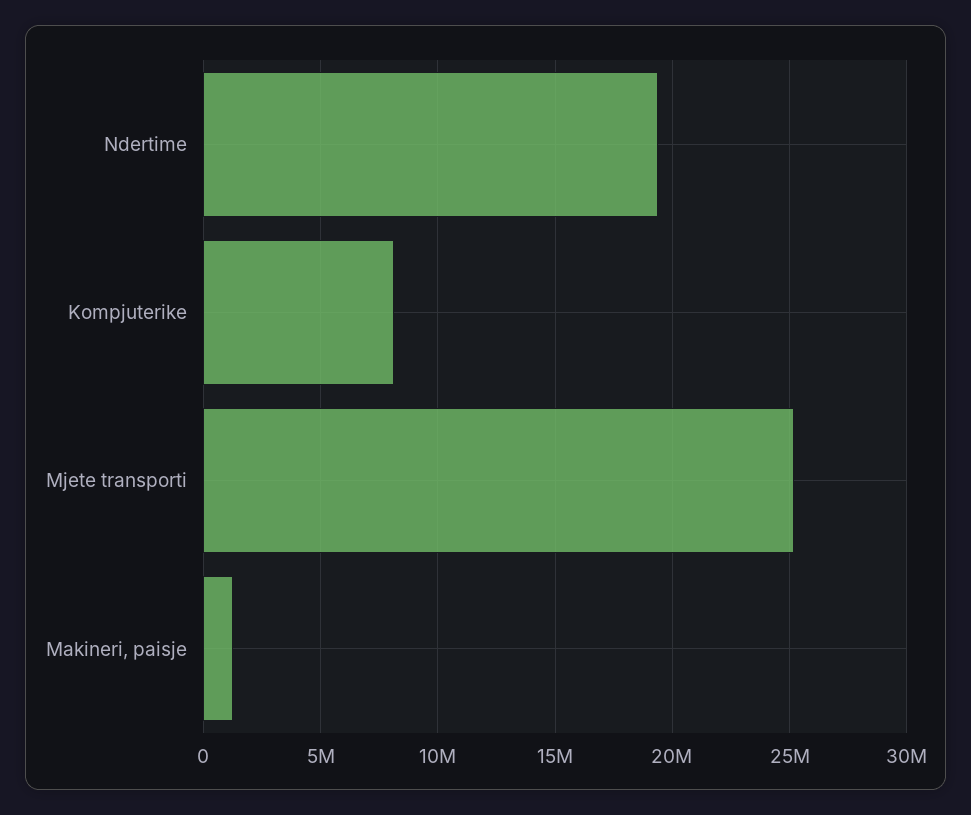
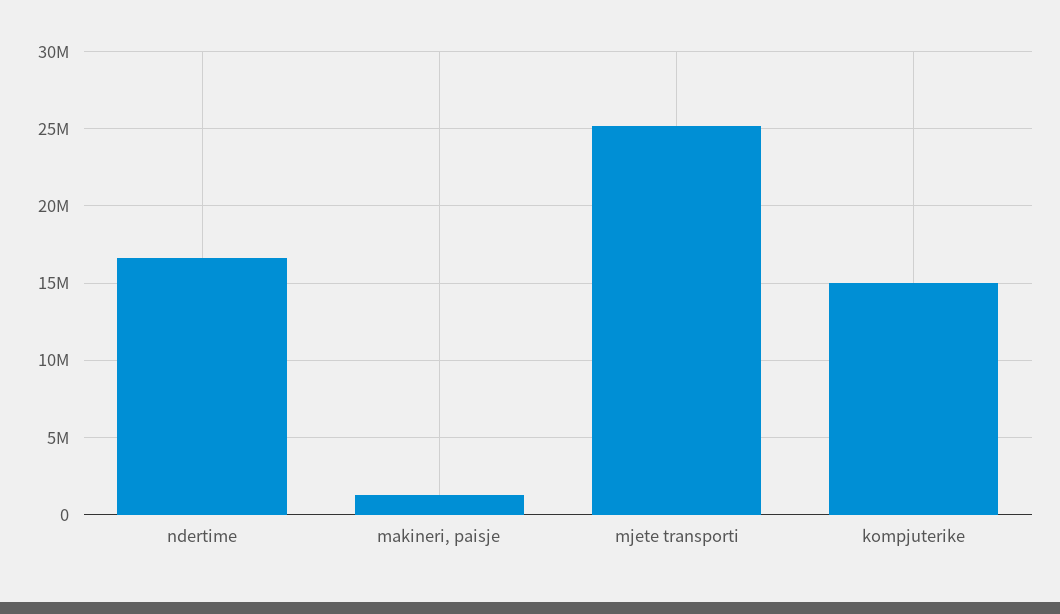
  {
-   "Ndertime": 19500000,
+   "Ndertime": 16500000,
-   "Kompjuterike": 8000000,
+   "Kompjuterike": 15000000,
    "Mjete transporti": 25000000,
    "Makineri, paisje": 1500000
  }

